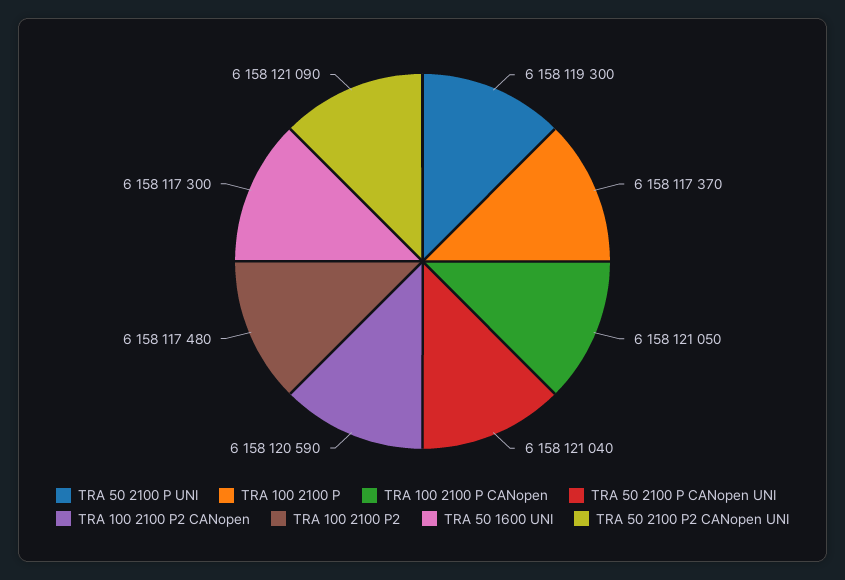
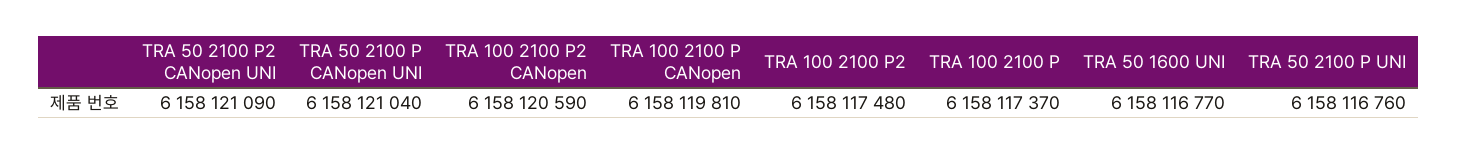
  {
-   "TRA 50 2100 P UNI": 6158119300,
+   "TRA 50 2100 P UNI": 6158116760,
    "TRA 100 2100 P": 6158117370,
-   "TRA 100 2100 P CANopen": 6158121050,
+   "TRA 100 2100 P CANopen": 6158119810,
    "TRA 50 2100 P CANopen UNI": 6158121040,
    "TRA 100 2100 P2 CANopen": 6158120590,
    "TRA 100 2100 P2": 6158117480,
-   "TRA 50 1600 UNI": 6158117300,
+   "TRA 50 1600 UNI": 6158116770,
    "TRA 50 2100 P2 CANopen UNI": 6158121090
  }

